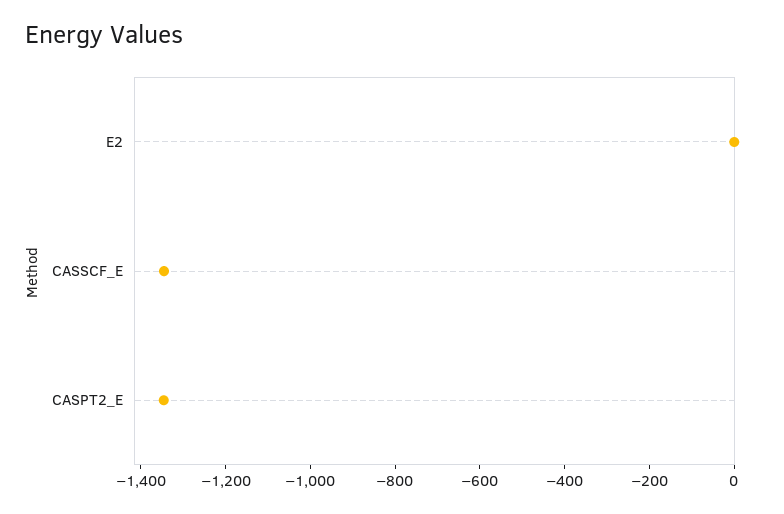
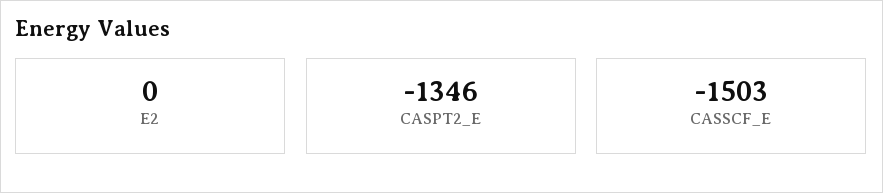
  {
    "E2": 0,
-   "CASSCF_E": -1350,
+   "CASSCF_E": -1503,
    "CASPT2_E": -1346
  }

